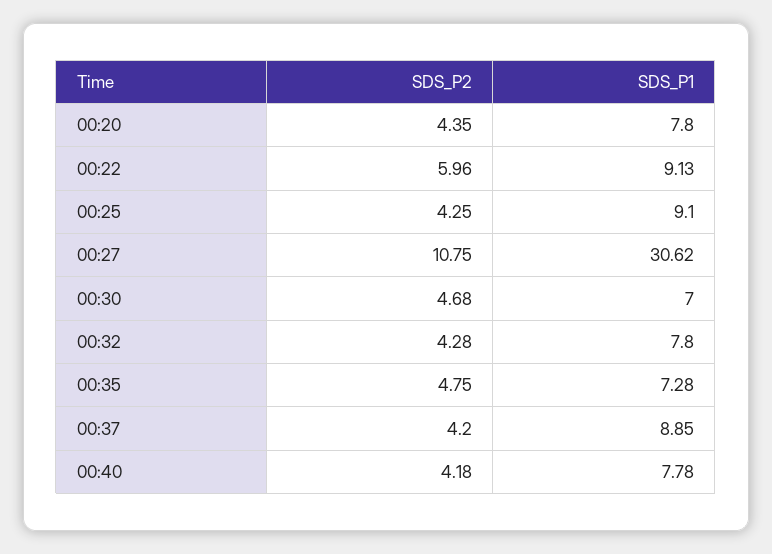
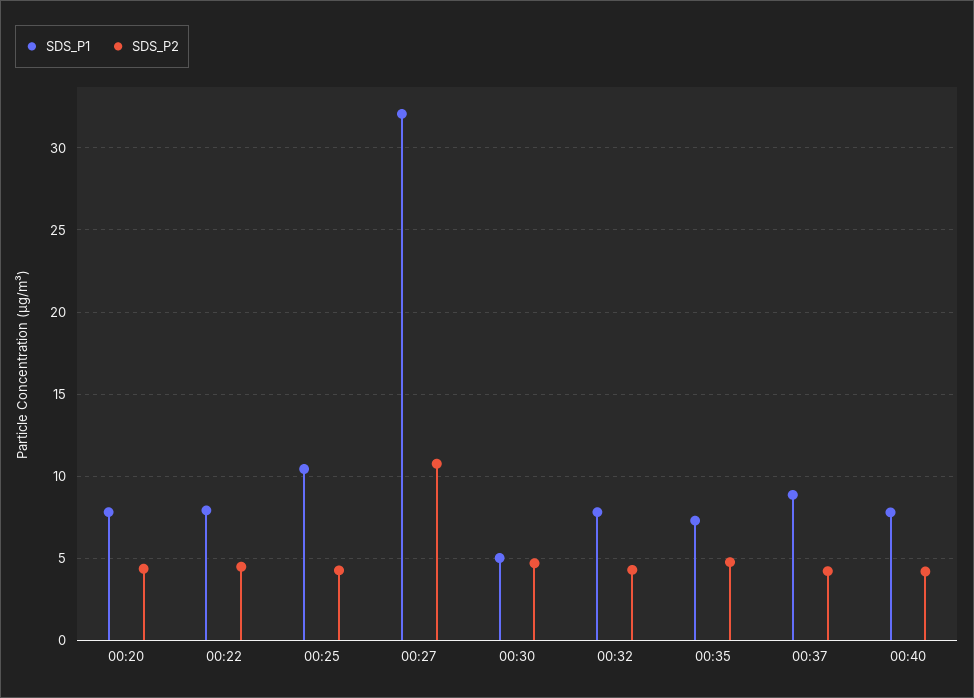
  {
    "SDS_P2": {
      "00:20": 4.35,
-     "00:22": 5.96,
+     "00:22": 4.5,
      "00:25": 4.25,
      "00:27": 10.75,
      "00:30": 4.68,
      "00:32": 4.28,
      "00:35": 4.75,
      "00:37": 4.2,
      "00:40": 4.18
    },
    "SDS_P1": {
      "00:20": 7.8,
-     "00:22": 9.13,
+     "00:22": 8,
-     "00:25": 9.1,
+     "00:25": 10.5,
-     "00:27": 30.62,
+     "00:27": 32,
-     "00:30": 7,
+     "00:30": 5,
      "00:32": 7.8,
      "00:35": 7.28,
      "00:37": 8.85,
      "00:40": 7.78
    }
  }

